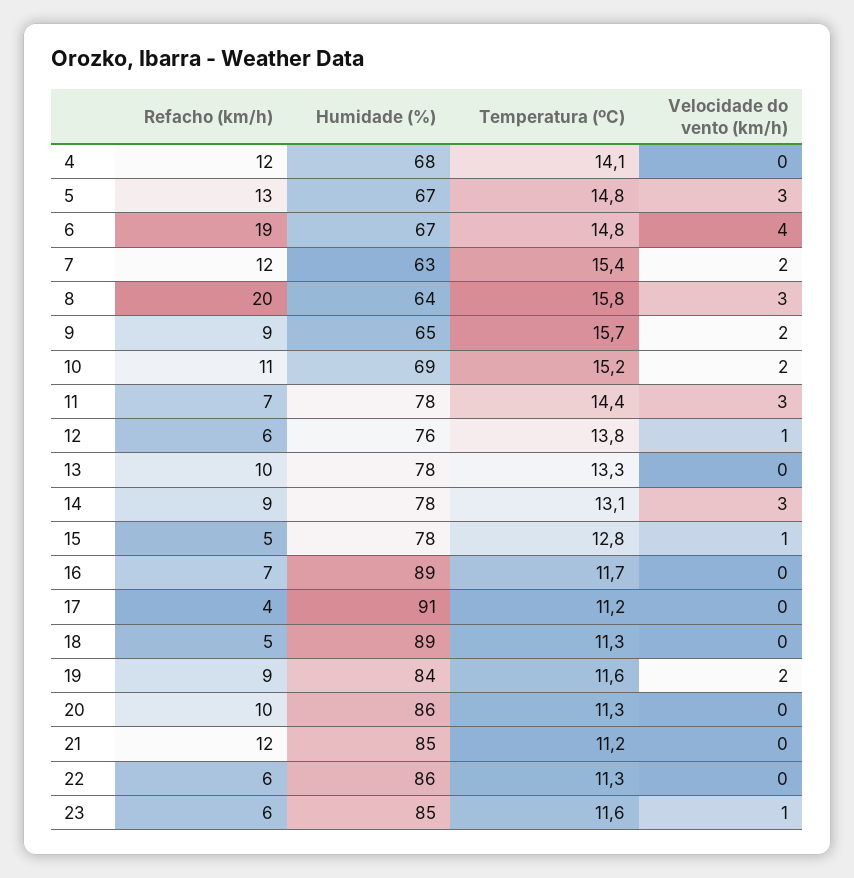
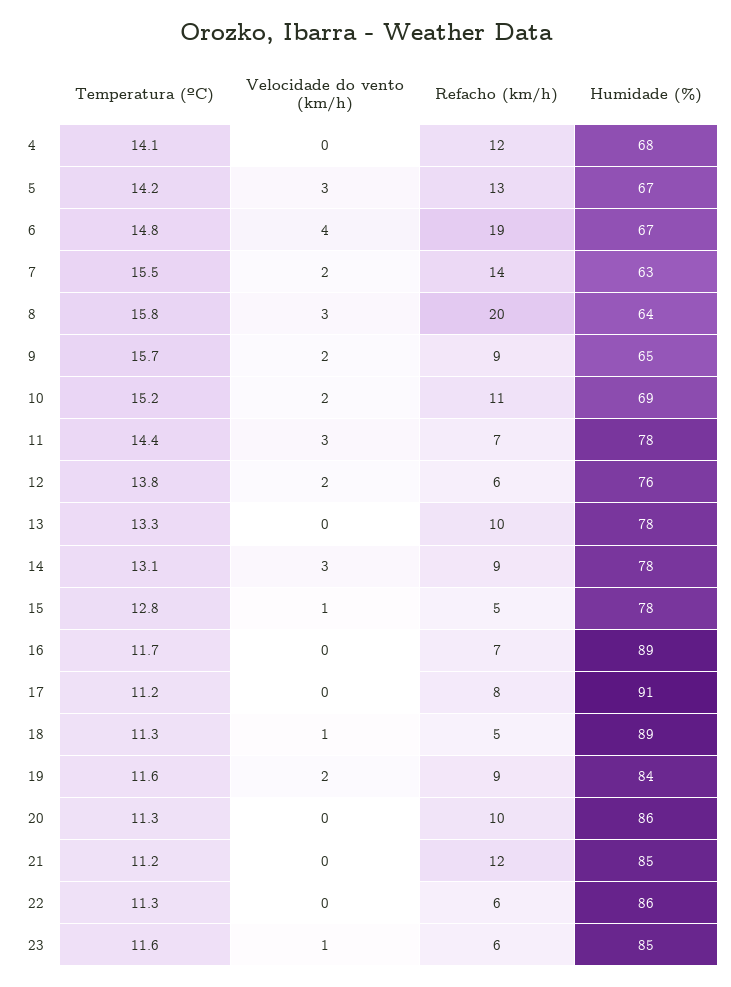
  {
    "Refacho (km/h)": {
      "4": 12,
      "5": 13,
      "6": 19,
-     "7": 12,
+     "7": 14,
      "8": 20,
      "9": 9,
      "10": 11,
      "11": 7,
      "12": 6,
      "13": 10,
      "14": 9,
      "15": 5,
      "16": 7,
-     "17": 4,
+     "17": 8,
      "18": 5,
      "19": 9,
      "20": 10,
      "21": 12,
      "22": 6,
      "23": 6
    },
    "Humidade (%)": {
      "4": 68,
      "5": 67,
      "6": 67,
      "7": 63,
      "8": 64,
      "9": 65,
      "10": 69,
      "11": 78,
      "12": 76,
      "13": 78,
      "14": 78,
      "15": 78,
      "16": 89,
      "17": 91,
      "18": 89,
      "19": 84,
      "20": 86,
      "21": 85,
      "22": 86,
      "23": 85
    },
    "Temperatura (ºC)": {
      "4": 14.1,
-     "5": 14.8,
+     "5": 14.2,
      "6": 14.8,
-     "7": 15.4,
+     "7": 15.5,
      "8": 15.8,
      "9": 15.7,
      "10": 15.2,
      "11": 14.4,
      "12": 13.8,
      "13": 13.3,
      "14": 13.1,
      "15": 12.8,
      "16": 11.7,
      "17": 11.2,
      "18": 11.3,
      "19": 11.6,
      "20": 11.3,
      "21": 11.2,
      "22": 11.3,
      "23": 11.6
    },
    "Velocidade do vento (km/h)": {
      "4": 0,
      "5": 3,
      "6": 4,
      "7": 2,
      "8": 3,
      "9": 2,
      "10": 2,
      "11": 3,
-     "12": 1,
+     "12": 2,
      "13": 0,
      "14": 3,
      "15": 1,
      "16": 0,
      "17": 0,
-     "18": 0,
+     "18": 1,
      "19": 2,
      "20": 0,
      "21": 0,
      "22": 0,
      "23": 1
    }
  }

